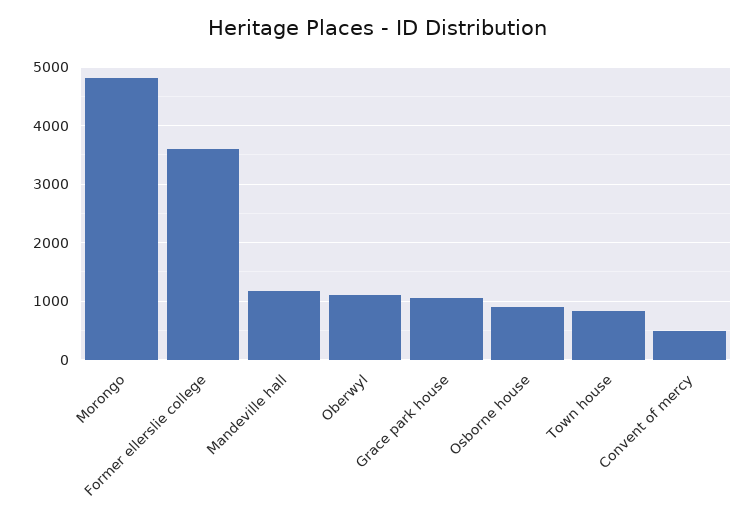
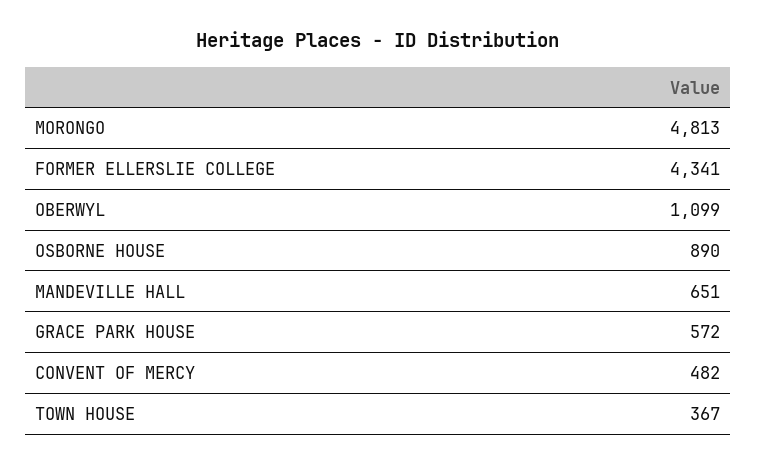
  {
    "Morongo": 4813,
-   "Former ellerslie college": 3600,
+   "Former ellerslie college": 4341,
-   "Mandeville hall": 1200,
+   "Mandeville hall": 651,
    "Oberwyl": 1099,
-   "Grace park house": 1000,
+   "Grace park house": 572,
    "Osborne house": 890,
-   "Town house": 800,
+   "Town house": 367,
    "Convent of mercy": 482
  }

